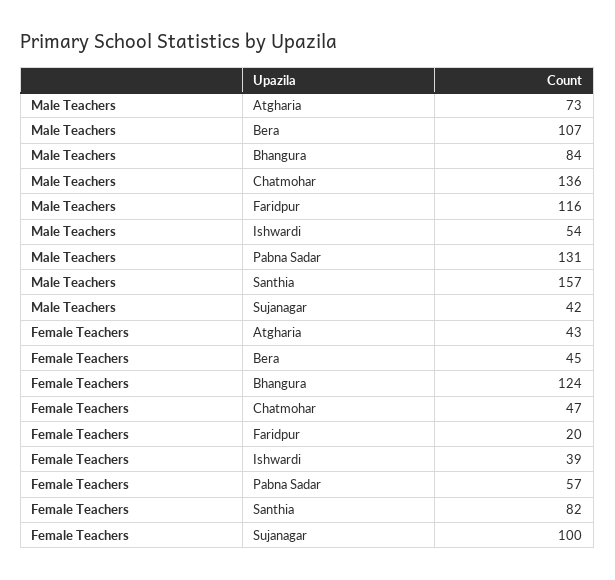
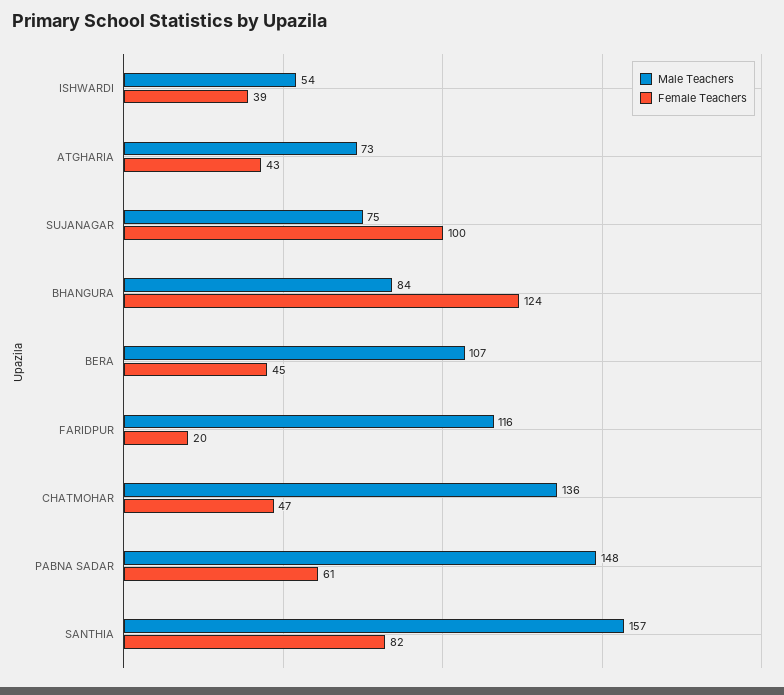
  {
    "Male Teachers": {
      "Atgharia": 73,
      "Bera": 107,
      "Bhangura": 84,
      "Chatmohar": 136,
      "Faridpur": 116,
      "Ishwardi": 54,
-     "Pabna Sadar": 131,
+     "Pabna Sadar": 148,
      "Santhia": 157,
-     "Sujanagar": 42
+     "Sujanagar": 75
    },
    "Female Teachers": {
      "Atgharia": 43,
      "Bera": 45,
      "Bhangura": 124,
      "Chatmohar": 47,
      "Faridpur": 20,
      "Ishwardi": 39,
-     "Pabna Sadar": 57,
+     "Pabna Sadar": 61,
      "Santhia": 82,
      "Sujanagar": 100
    }
  }

